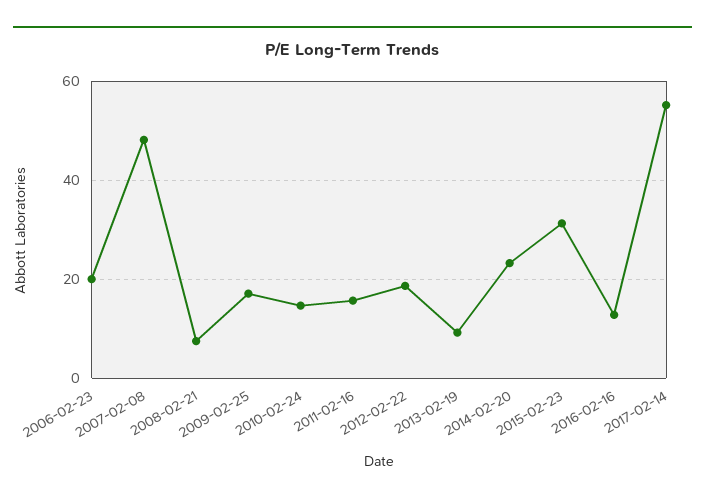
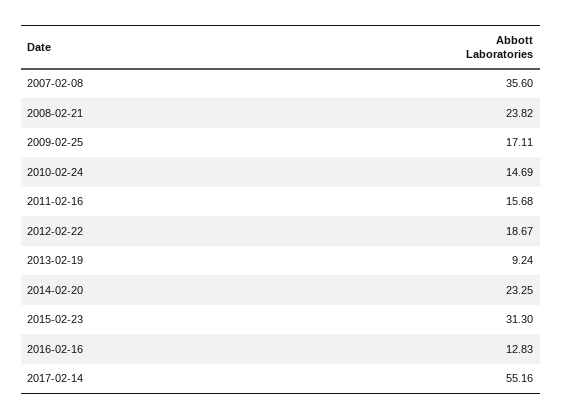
  {
-   "2006-02-23": 20,
-   "2007-02-08": 48,
+   "2007-02-08": 35.6,
-   "2008-02-21": 8,
+   "2008-02-21": 23.82,
    "2009-02-25": 17.11,
    "2010-02-24": 14.69,
    "2011-02-16": 15.68,
    "2012-02-22": 18.67,
    "2013-02-19": 9.24,
    "2014-02-20": 23.25,
    "2015-02-23": 31.3,
    "2016-02-16": 12.83,
    "2017-02-14": 55.16
  }

